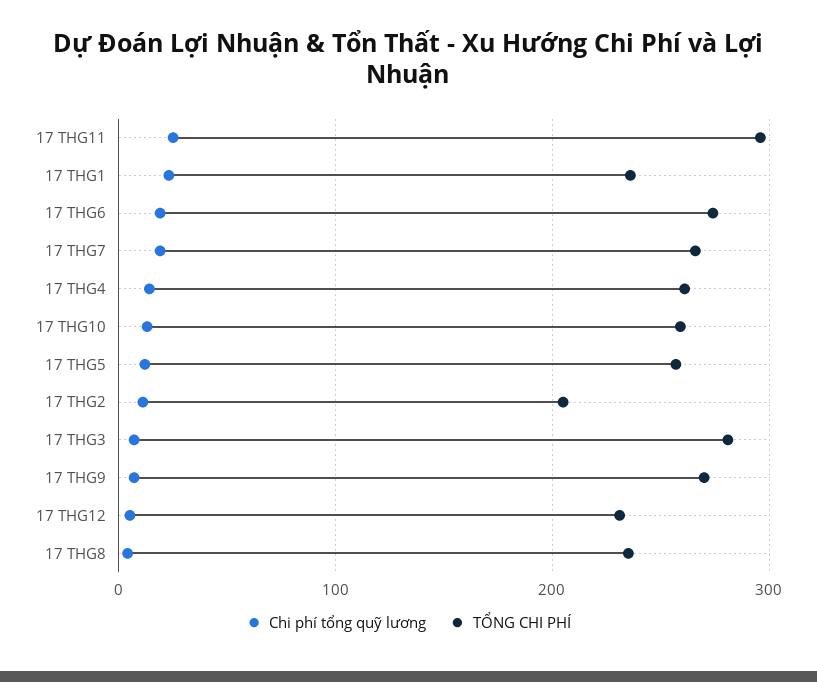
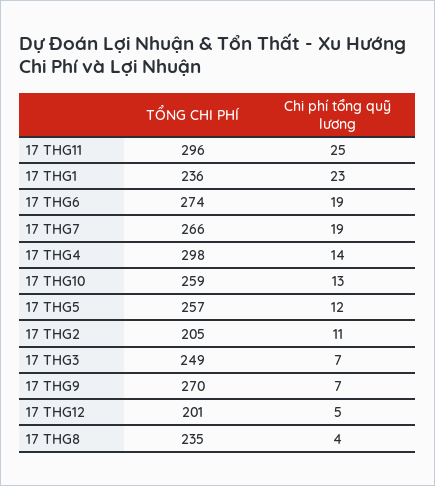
  {
    "Chi phí tổng quỹ lương": {
      "17 THG11": 25,
      "17 THG1": 23,
      "17 THG6": 19,
      "17 THG7": 19,
      "17 THG4": 14,
      "17 THG10": 13,
      "17 THG5": 12,
      "17 THG2": 11,
      "17 THG3": 7,
      "17 THG9": 7,
      "17 THG12": 5,
      "17 THG8": 4
    },
    "TỔNG CHI PHÍ": {
      "17 THG11": 296,
      "17 THG1": 236,
      "17 THG6": 274,
      "17 THG7": 266,
-     "17 THG4": 260,
+     "17 THG4": 298,
      "17 THG10": 259,
      "17 THG5": 257,
      "17 THG2": 205,
-     "17 THG3": 280,
+     "17 THG3": 249,
      "17 THG9": 270,
-     "17 THG12": 230,
+     "17 THG12": 201,
      "17 THG8": 235
    }
  }

